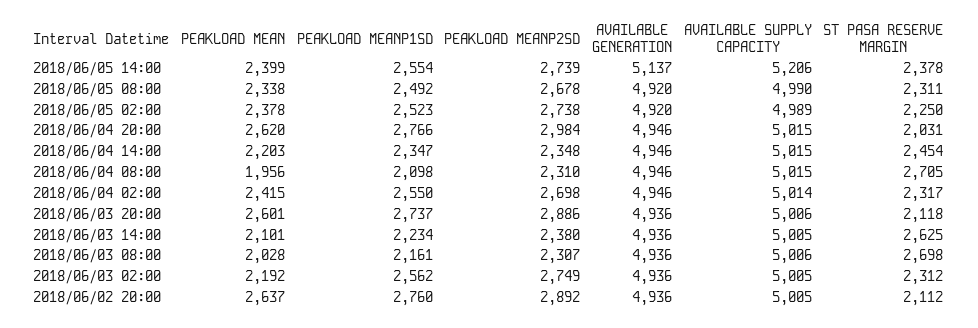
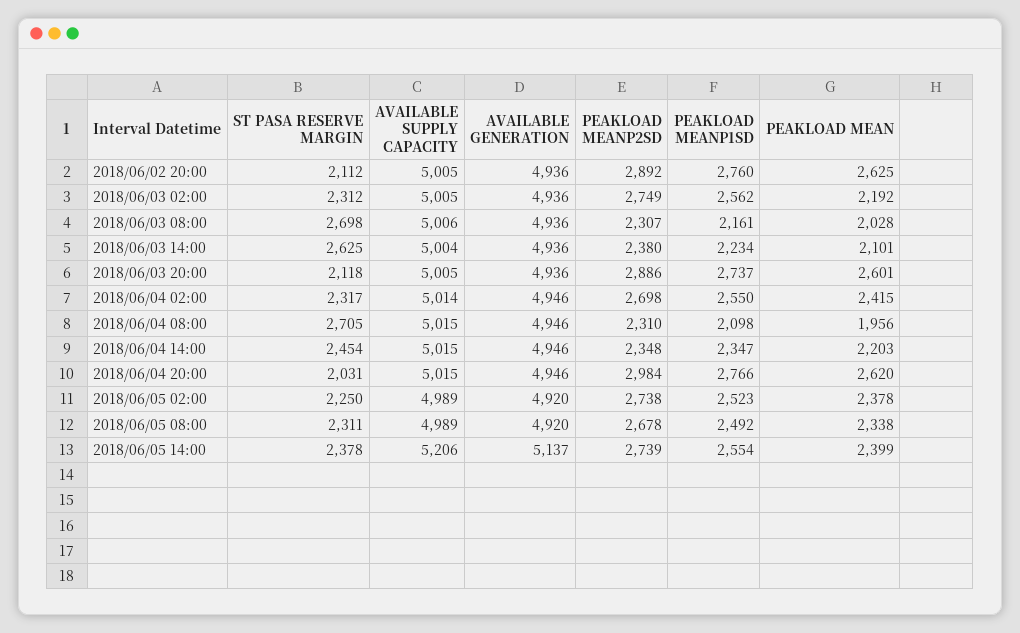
  {
    "PEAKLOAD MEAN": {
      "2018/06/05 14:00": 2399,
      "2018/06/05 08:00": 2338,
      "2018/06/05 02:00": 2378,
      "2018/06/04 20:00": 2620,
      "2018/06/04 14:00": 2203,
      "2018/06/04 08:00": 1956,
      "2018/06/04 02:00": 2415,
      "2018/06/03 20:00": 2601,
      "2018/06/03 14:00": 2101,
      "2018/06/03 08:00": 2028,
      "2018/06/03 02:00": 2192,
-     "2018/06/02 20:00": 2637
+     "2018/06/02 20:00": 2625
    },
    "PEAKLOAD MEANP1SD": {
      "2018/06/05 14:00": 2554,
      "2018/06/05 08:00": 2492,
      "2018/06/05 02:00": 2523,
      "2018/06/04 20:00": 2766,
      "2018/06/04 14:00": 2347,
      "2018/06/04 08:00": 2098,
      "2018/06/04 02:00": 2550,
      "2018/06/03 20:00": 2737,
      "2018/06/03 14:00": 2234,
      "2018/06/03 08:00": 2161,
      "2018/06/03 02:00": 2562,
      "2018/06/02 20:00": 2760
    },
    "PEAKLOAD MEANP2SD": {
      "2018/06/05 14:00": 2739,
      "2018/06/05 08:00": 2678,
      "2018/06/05 02:00": 2738,
      "2018/06/04 20:00": 2984,
      "2018/06/04 14:00": 2348,
      "2018/06/04 08:00": 2310,
      "2018/06/04 02:00": 2698,
      "2018/06/03 20:00": 2886,
      "2018/06/03 14:00": 2380,
      "2018/06/03 08:00": 2307,
      "2018/06/03 02:00": 2749,
      "2018/06/02 20:00": 2892
    },
    "AVAILABLE GENERATION": {
      "2018/06/05 14:00": 5137,
      "2018/06/05 08:00": 4920,
      "2018/06/05 02:00": 4920,
      "2018/06/04 20:00": 4946,
      "2018/06/04 14:00": 4946,
      "2018/06/04 08:00": 4946,
      "2018/06/04 02:00": 4946,
      "2018/06/03 20:00": 4936,
      "2018/06/03 14:00": 4936,
      "2018/06/03 08:00": 4936,
      "2018/06/03 02:00": 4936,
      "2018/06/02 20:00": 4936
    },
    "AVAILABLE SUPPLY CAPACITY": {
      "2018/06/05 14:00": 5206,
-     "2018/06/05 08:00": 4990,
+     "2018/06/05 08:00": 4989,
      "2018/06/05 02:00": 4989,
      "2018/06/04 20:00": 5015,
      "2018/06/04 14:00": 5015,
      "2018/06/04 08:00": 5015,
      "2018/06/04 02:00": 5014,
-     "2018/06/03 20:00": 5006,
+     "2018/06/03 20:00": 5005,
-     "2018/06/03 14:00": 5005,
+     "2018/06/03 14:00": 5004,
      "2018/06/03 08:00": 5006,
      "2018/06/03 02:00": 5005,
      "2018/06/02 20:00": 5005
    },
    "ST PASA RESERVE MARGIN": {
      "2018/06/05 14:00": 2378,
      "2018/06/05 08:00": 2311,
      "2018/06/05 02:00": 2250,
      "2018/06/04 20:00": 2031,
      "2018/06/04 14:00": 2454,
      "2018/06/04 08:00": 2705,
      "2018/06/04 02:00": 2317,
      "2018/06/03 20:00": 2118,
      "2018/06/03 14:00": 2625,
      "2018/06/03 08:00": 2698,
      "2018/06/03 02:00": 2312,
      "2018/06/02 20:00": 2112
    }
  }

